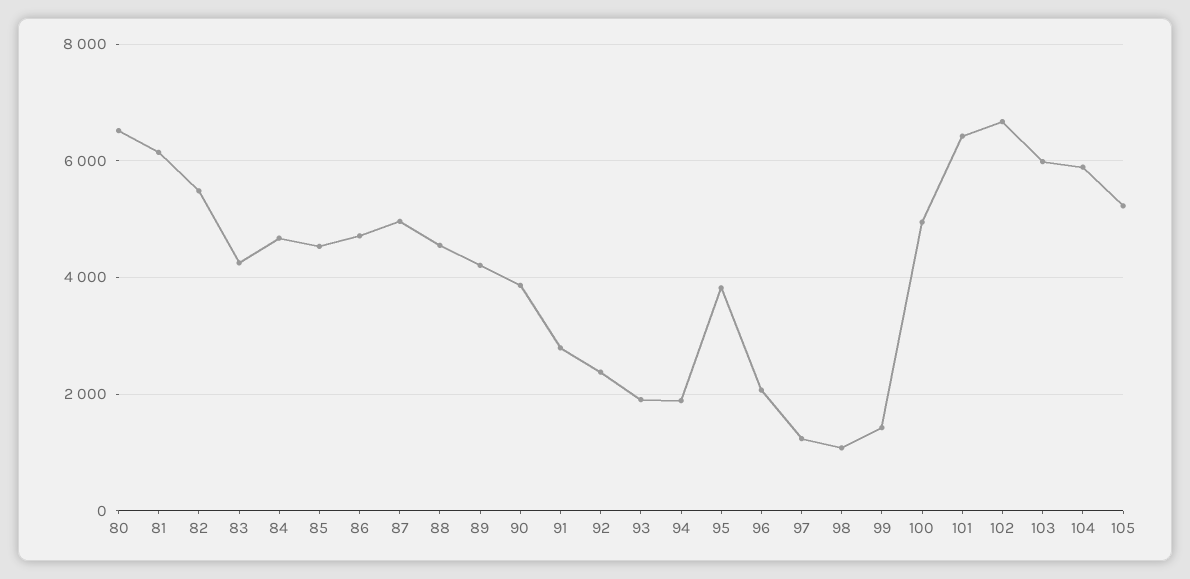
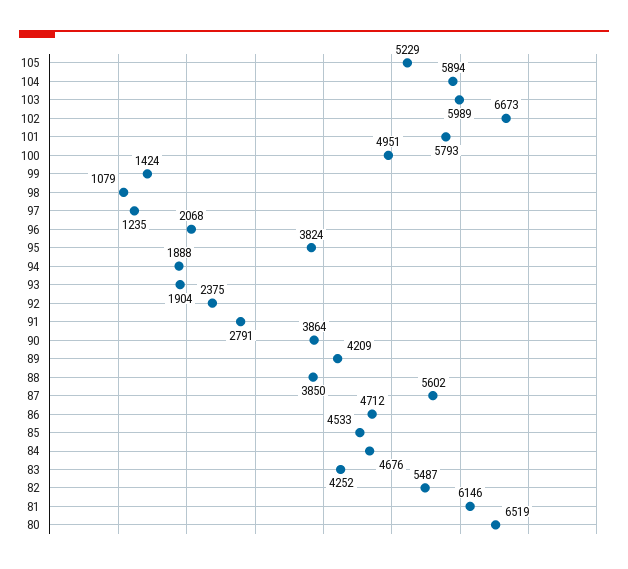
  {
    "80": 6519,
    "81": 6146,
    "82": 5487,
    "83": 4252,
    "84": 4676,
    "85": 4533,
    "86": 4712,
-   "87": 5000,
+   "87": 5602,
-   "88": 4600,
+   "88": 3850,
    "89": 4209,
    "90": 3864,
    "91": 2791,
    "92": 2375,
    "93": 1904,
    "94": 1888,
    "95": 3824,
    "96": 2068,
    "97": 1235,
    "98": 1079,
    "99": 1424,
    "100": 4951,
-   "101": 6400,
+   "101": 5793,
    "102": 6673,
    "103": 5989,
    "104": 5894,
    "105": 5229
  }

